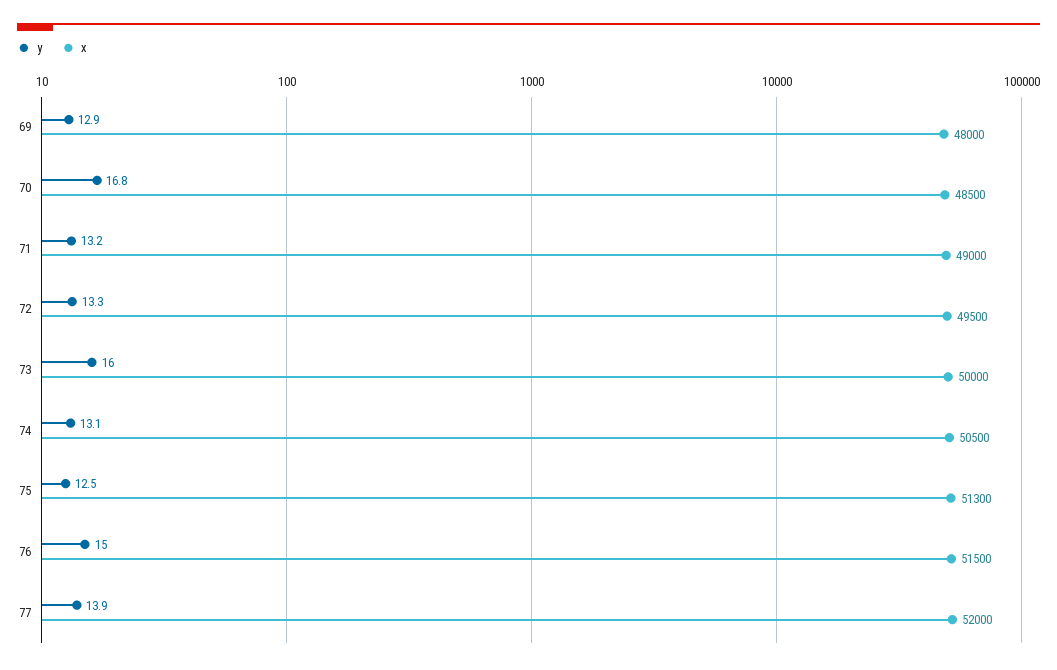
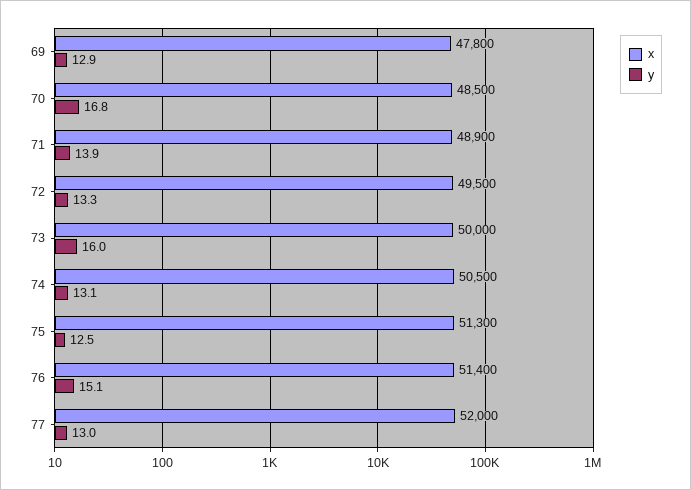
  {
    "y": {
      "69": 12.9,
      "70": 16.8,
-     "71": 13.2,
+     "71": 13.9,
      "72": 13.3,
      "73": 16,
      "74": 13.1,
      "75": 12.5,
-     "76": 15,
+     "76": 15.1,
-     "77": 13.9
+     "77": 13
    },
    "x": {
-     "69": 48000,
+     "69": 47800,
      "70": 48500,
-     "71": 49000,
+     "71": 48900,
      "72": 49500,
      "73": 50000,
      "74": 50500,
      "75": 51300,
-     "76": 51500,
+     "76": 51400,
      "77": 52000
    }
  }

